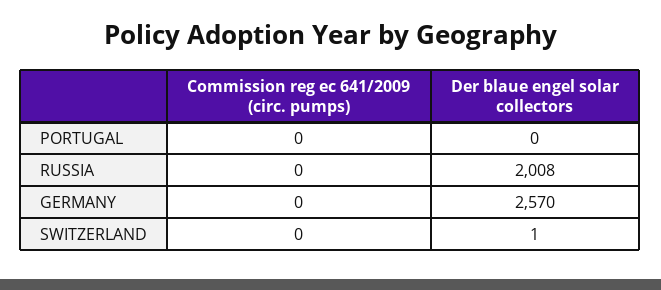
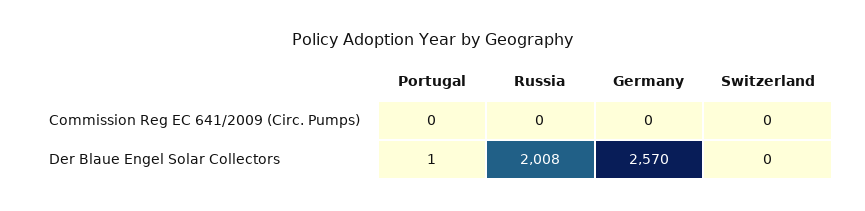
  {
    "Commission reg ec 641/2009 (circ. pumps)": {
      "PORTUGAL": 0,
      "RUSSIA": 0,
      "GERMANY": 0,
      "SWITZERLAND": 0
    },
    "Der blaue engel solar collectors": {
-     "PORTUGAL": 0,
+     "PORTUGAL": 1,
      "RUSSIA": 2008,
      "GERMANY": 2570,
-     "SWITZERLAND": 1
+     "SWITZERLAND": 0
    }
  }

